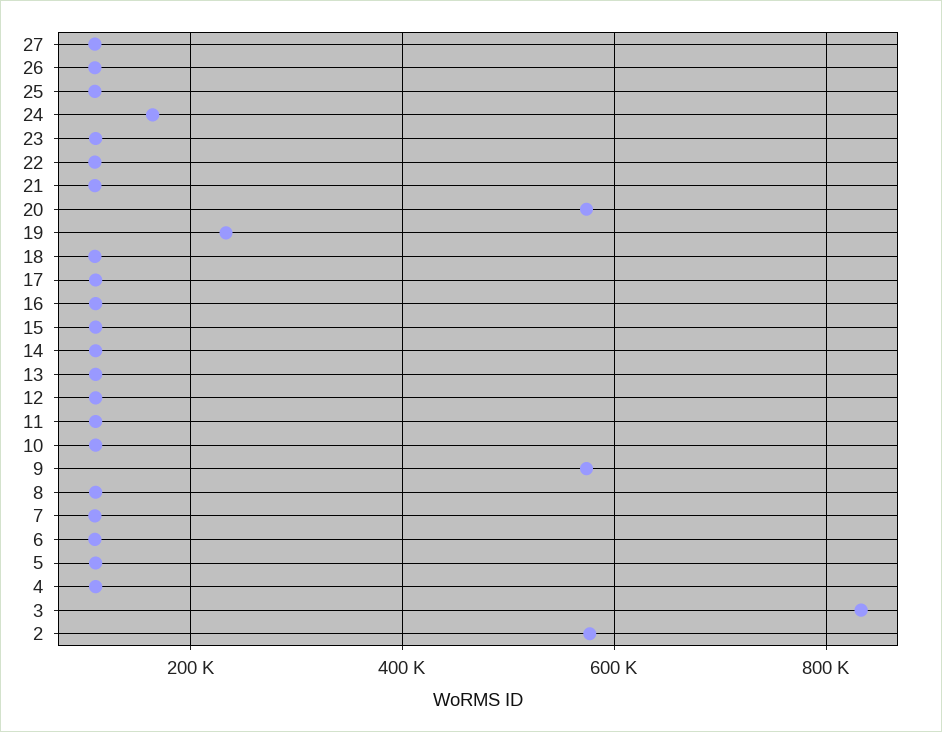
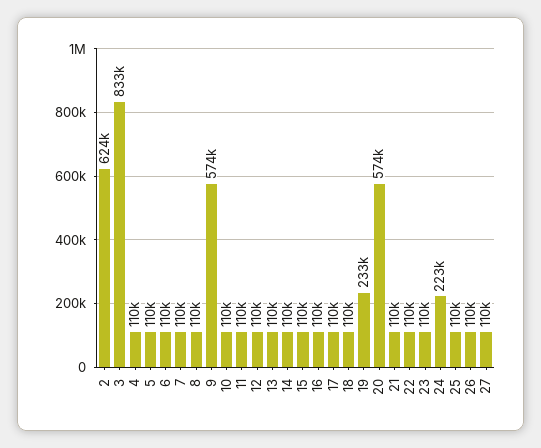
  {
    "27": 110000,
    "26": 110000,
    "25": 110000,
-   "24": 160000,
+   "24": 223000,
    "23": 110000,
    "22": 110000,
    "21": 110000,
    "20": 574000,
    "19": 233000,
    "18": 110000,
    "17": 110000,
    "16": 110000,
    "15": 110000,
    "14": 110000,
    "13": 110000,
    "12": 110000,
    "11": 110000,
    "10": 110000,
    "9": 574000,
    "8": 110000,
    "7": 110000,
    "6": 110000,
    "5": 110000,
    "4": 110000,
    "3": 833000,
-   "2": 580000
+   "2": 624000
  }

